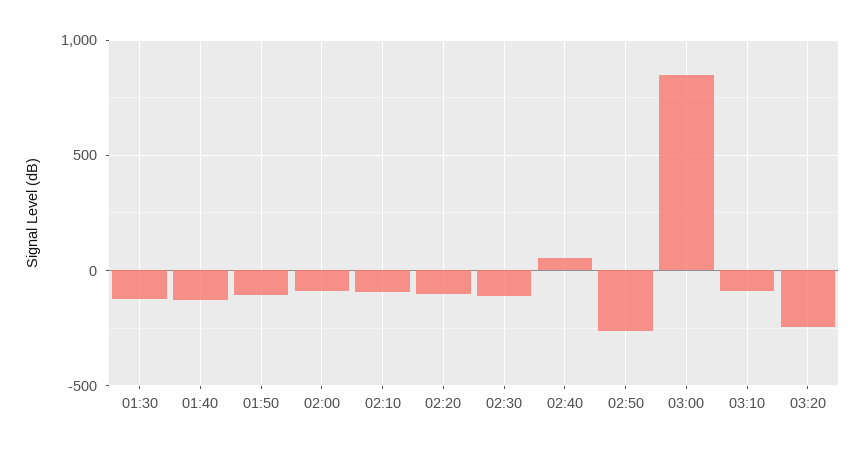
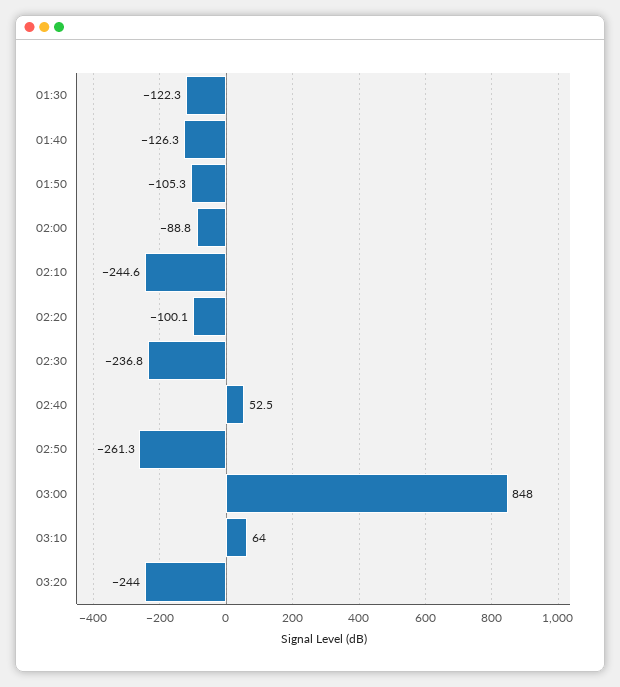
  {
    "01:30": -122.3,
    "01:40": -126.3,
    "01:50": -105.3,
    "02:00": -88.8,
-   "02:10": -100,
+   "02:10": -244.6,
    "02:20": -100.1,
-   "02:30": -100,
+   "02:30": -236.8,
    "02:40": 52.5,
    "02:50": -261.3,
    "03:00": 848,
-   "03:10": -100,
+   "03:10": 64,
    "03:20": -244
  }

